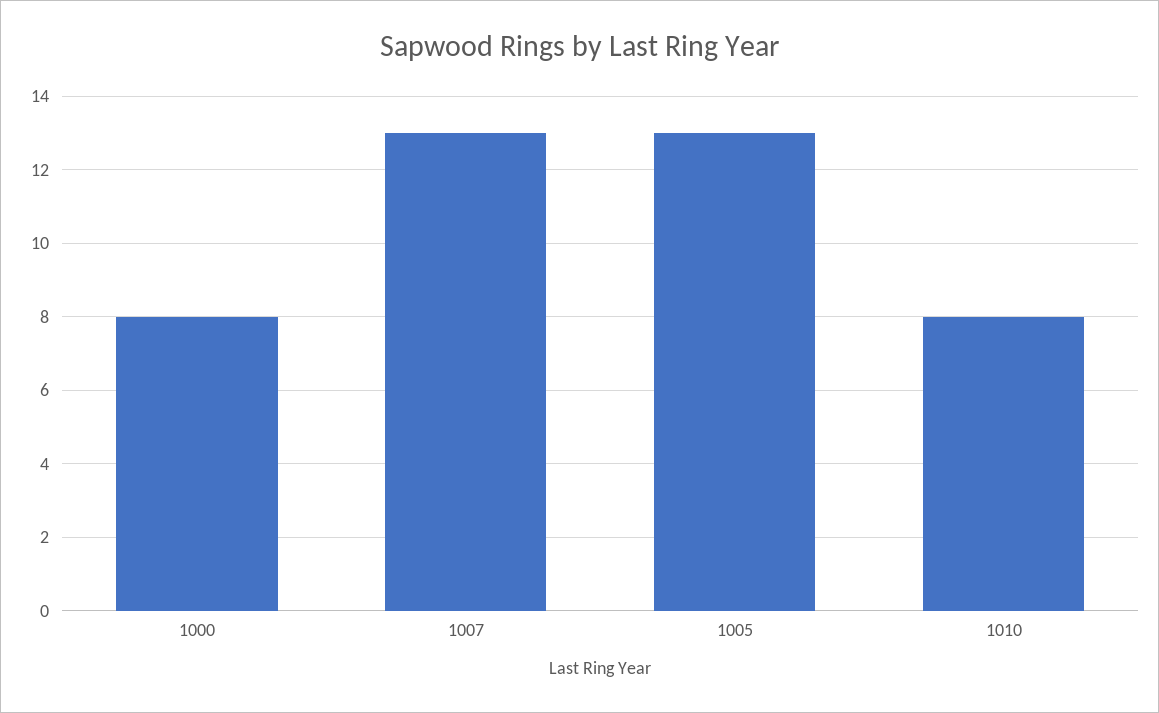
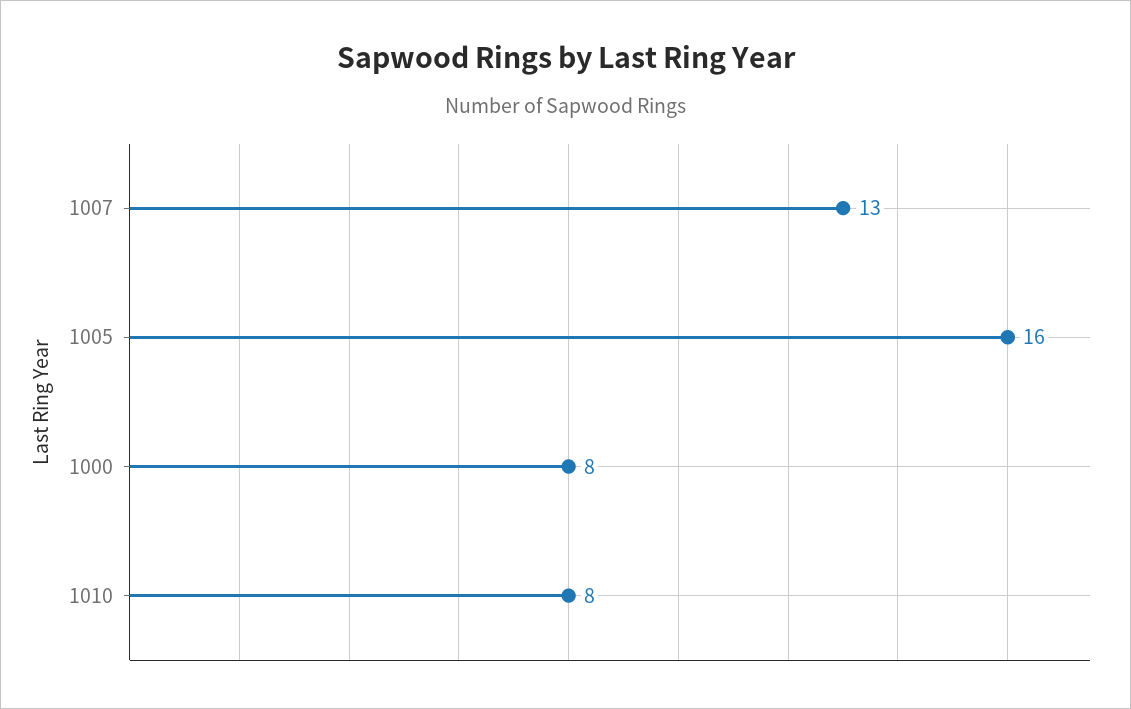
  {
    "1000": 8,
    "1007": 13,
-   "1005": 13,
+   "1005": 16,
    "1010": 8
  }

